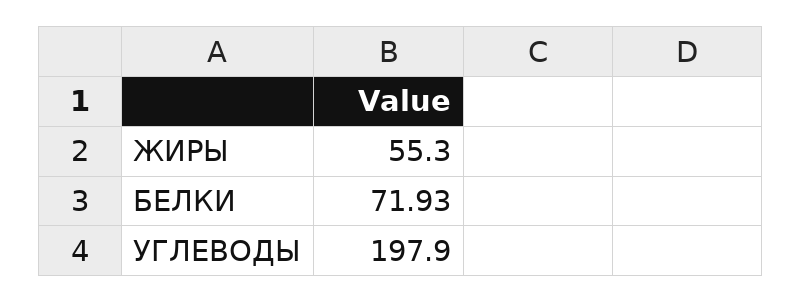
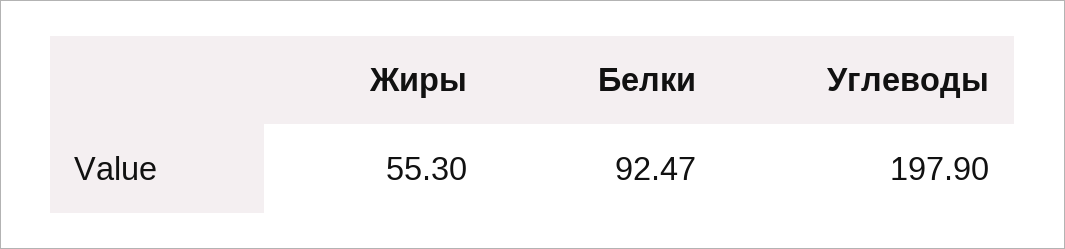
  {
    "ЖИРЫ": 55.3,
-   "БЕЛКИ": 71.93,
+   "БЕЛКИ": 92.47,
    "УГЛЕВОДЫ": 197.9
  }

